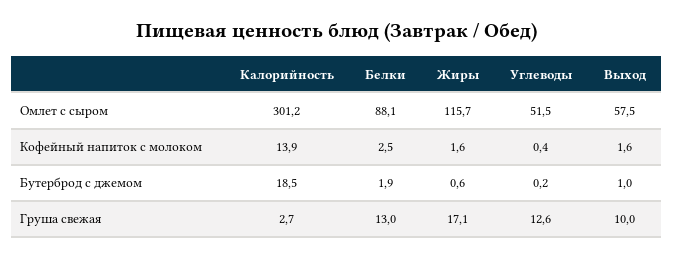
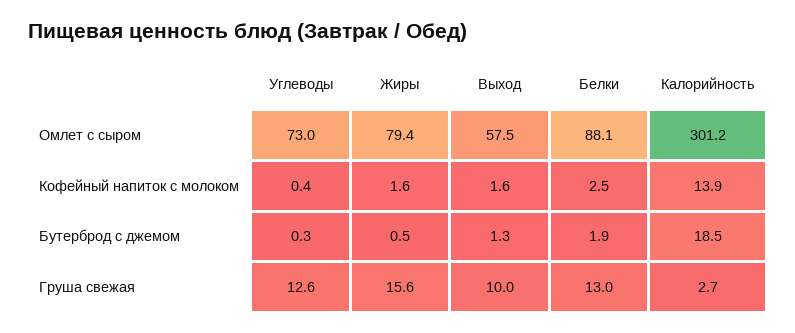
  {
    "Калорийность": {
      "Омлет с сыром": 301.2,
      "Кофейный напиток с молоком": 13.9,
      "Бутерброд с джемом": 18.5,
      "Груша свежая": 2.7
    },
    "Белки": {
      "Омлет с сыром": 88.1,
      "Кофейный напиток с молоком": 2.5,
      "Бутерброд с джемом": 1.9,
      "Груша свежая": 13
    },
    "Жиры": {
-     "Омлет с сыром": 115.7,
+     "Омлет с сыром": 79.4,
      "Кофейный напиток с молоком": 1.6,
-     "Бутерброд с джемом": 0.6,
+     "Бутерброд с джемом": 0.5,
-     "Груша свежая": 17.1
+     "Груша свежая": 15.6
    },
    "Углеводы": {
-     "Омлет с сыром": 51.5,
+     "Омлет с сыром": 73,
      "Кофейный напиток с молоком": 0.4,
-     "Бутерброд с джемом": 0.2,
+     "Бутерброд с джемом": 0.3,
      "Груша свежая": 12.6
    },
    "Выход": {
      "Омлет с сыром": 57.5,
      "Кофейный напиток с молоком": 1.6,
-     "Бутерброд с джемом": 1,
+     "Бутерброд с джемом": 1.3,
      "Груша свежая": 10
    }
  }

